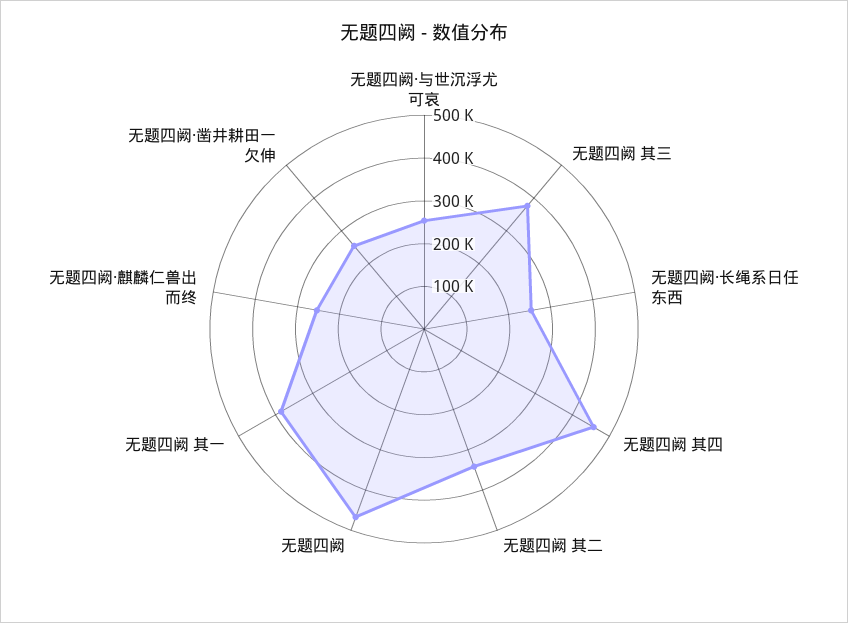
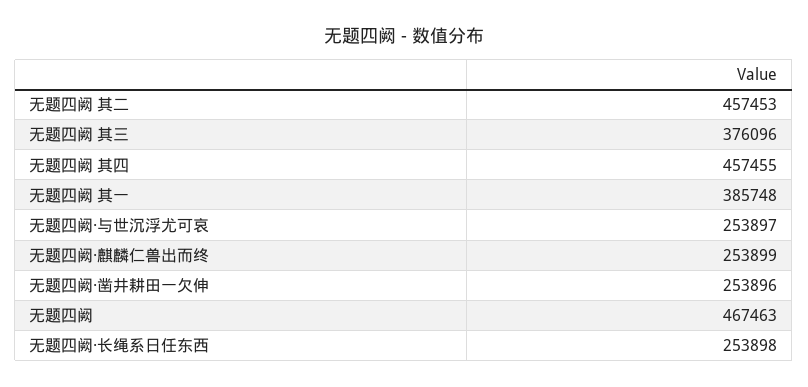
  {
    "无题四阙·与世沉浮尤可哀": 253897,
    "无题四阙 其三": 376096,
    "无题四阙·长绳系日任东西": 253898,
    "无题四阙 其四": 457455,
-   "无题四阙 其二": 340000,
+   "无题四阙 其二": 457453,
    "无题四阙": 467463,
    "无题四阙 其一": 385748,
    "无题四阙·麒麟仁兽出而终": 253899,
    "无题四阙·凿井耕田一欠伸": 253896
  }

